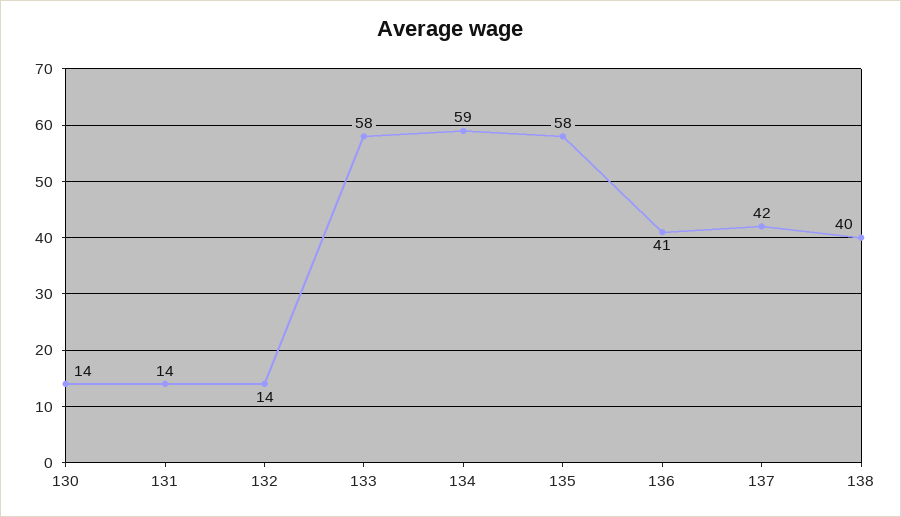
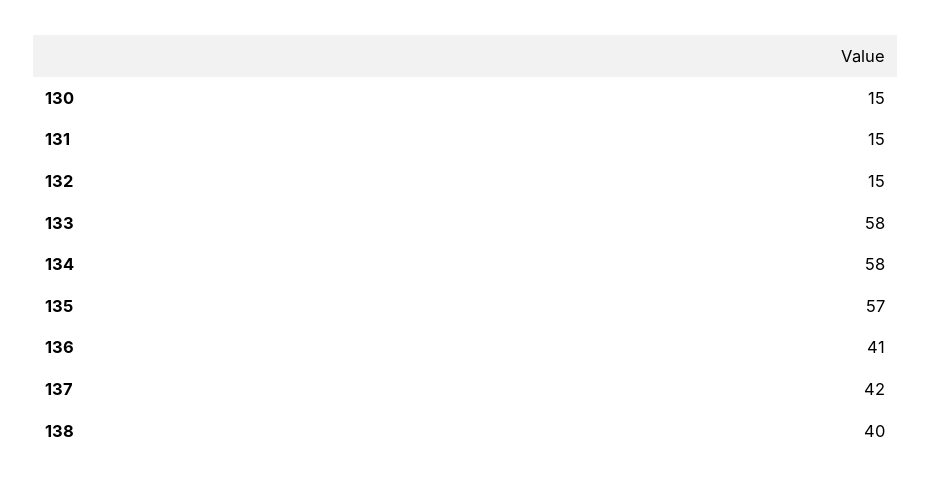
  {
-   "130": 14,
+   "130": 15,
-   "131": 14,
+   "131": 15,
-   "132": 14,
+   "132": 15,
    "133": 58,
-   "134": 59,
+   "134": 58,
-   "135": 58,
+   "135": 57,
    "136": 41,
    "137": 42,
    "138": 40
  }

